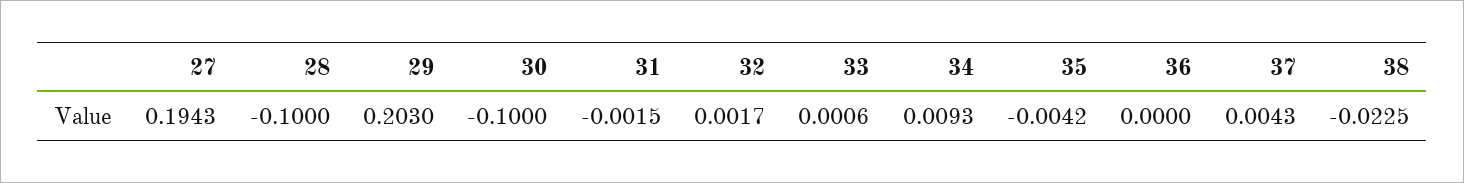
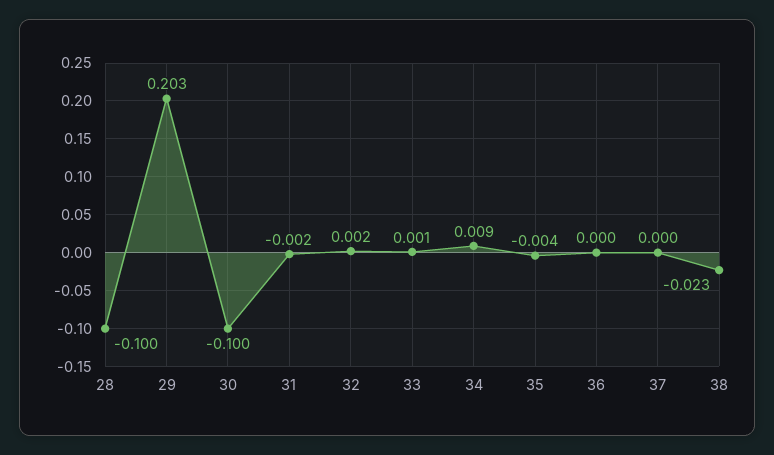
  {
-   "27": 0.1943,
    "28": -0.1,
    "29": 0.203,
    "30": -0.1,
    "31": -0.0015,
    "32": 0.0017,
    "33": 0.0006,
    "34": 0.0093,
    "35": -0.0042,
    "36": 0,
-   "37": 0.0043,
+   "37": 0,
    "38": -0.0225
  }

